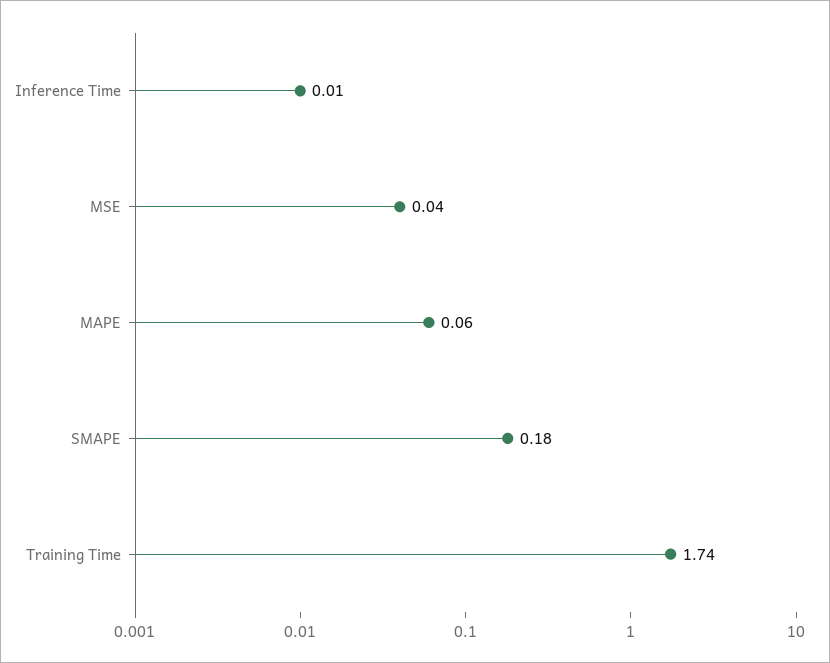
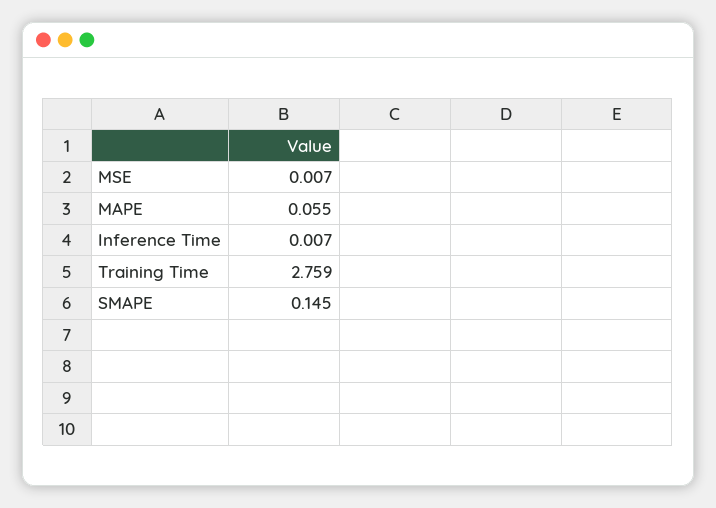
  {
    "Inference Time": 0.007,
-   "MSE": 0.04,
+   "MSE": 0.007,
    "MAPE": 0.055,
-   "SMAPE": 0.18,
+   "SMAPE": 0.145,
-   "Training Time": 1.74
+   "Training Time": 2.759
  }

